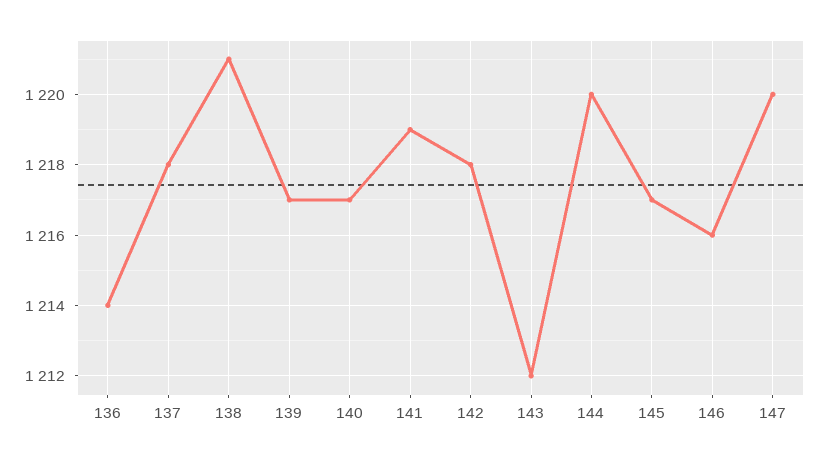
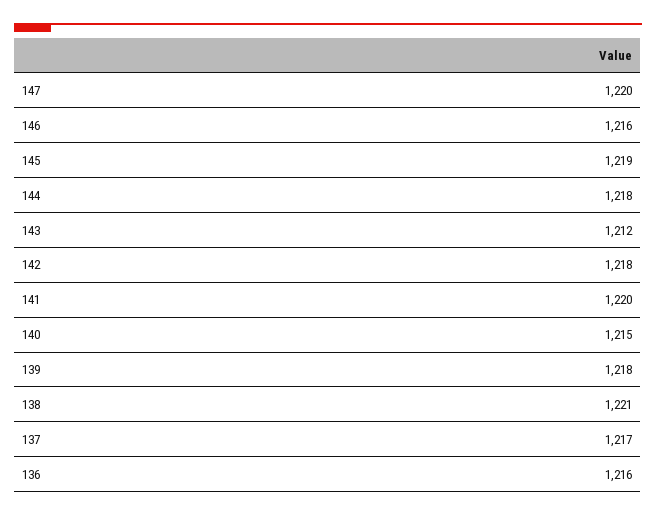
  {
-   "136": 1214,
+   "136": 1216,
-   "137": 1218,
+   "137": 1217,
    "138": 1221,
-   "139": 1217,
+   "139": 1218,
-   "140": 1217,
+   "140": 1215,
-   "141": 1219,
+   "141": 1220,
    "142": 1218,
    "143": 1212,
-   "144": 1220,
+   "144": 1218,
-   "145": 1217,
+   "145": 1219,
    "146": 1216,
    "147": 1220
  }

